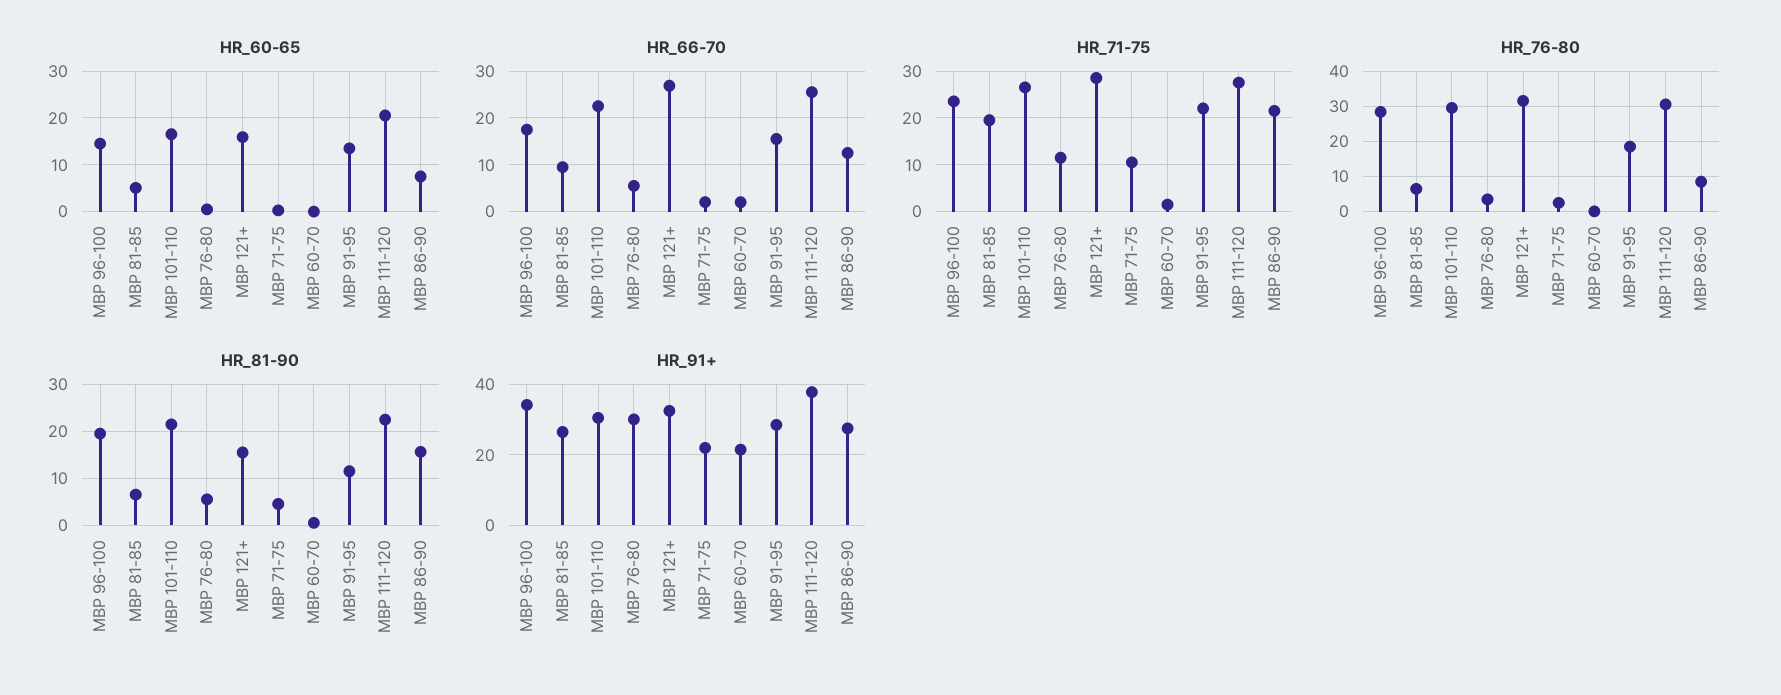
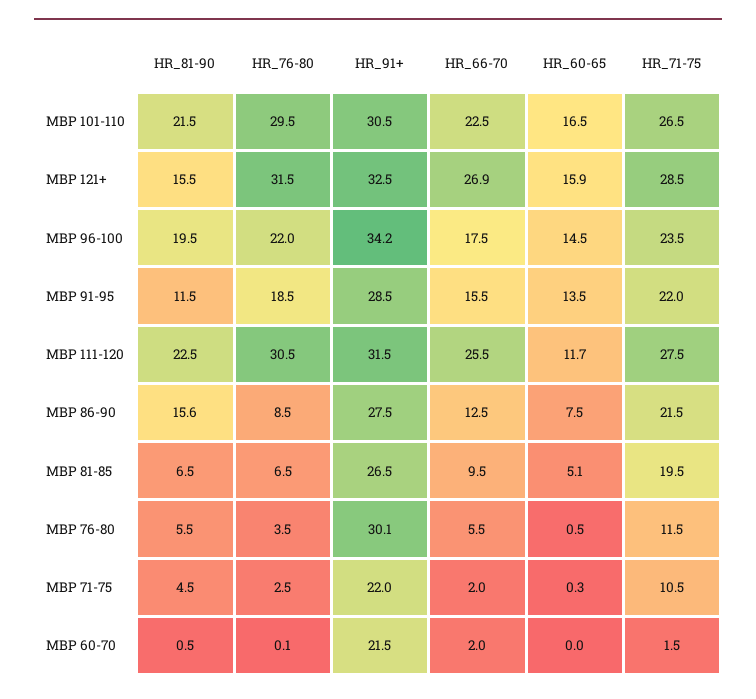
  {
    "HR_60-65": {
      "MBP 96-100": 14.5,
      "MBP 81-85": 5.1,
      "MBP 101-110": 16.5,
      "MBP 76-80": 0.5,
      "MBP 121+": 15.9,
      "MBP 71-75": 0.3,
      "MBP 60-70": 0,
      "MBP 91-95": 13.5,
-     "MBP 111-120": 20,
+     "MBP 111-120": 11.7,
      "MBP 86-90": 7.5
    },
    "HR_66-70": {
      "MBP 96-100": 17.5,
      "MBP 81-85": 9.5,
      "MBP 101-110": 22.5,
      "MBP 76-80": 5.5,
      "MBP 121+": 26.9,
      "MBP 71-75": 2,
      "MBP 60-70": 2,
      "MBP 91-95": 15.5,
      "MBP 111-120": 25.5,
      "MBP 86-90": 12.5
    },
    "HR_71-75": {
      "MBP 96-100": 23.5,
      "MBP 81-85": 19.5,
      "MBP 101-110": 26.5,
      "MBP 76-80": 11.5,
      "MBP 121+": 28.5,
      "MBP 71-75": 10.5,
      "MBP 60-70": 1.5,
      "MBP 91-95": 22,
      "MBP 111-120": 27.5,
      "MBP 86-90": 21.5
    },
    "HR_76-80": {
-     "MBP 96-100": 28,
+     "MBP 96-100": 22,
      "MBP 81-85": 6.5,
      "MBP 101-110": 29.5,
      "MBP 76-80": 3.5,
      "MBP 121+": 31.5,
      "MBP 71-75": 2.5,
      "MBP 60-70": 0.1,
      "MBP 91-95": 18.5,
      "MBP 111-120": 30.5,
      "MBP 86-90": 8.5
    },
    "HR_81-90": {
      "MBP 96-100": 19.5,
      "MBP 81-85": 6.5,
      "MBP 101-110": 21.5,
      "MBP 76-80": 5.5,
      "MBP 121+": 15.5,
      "MBP 71-75": 4.5,
      "MBP 60-70": 0.5,
      "MBP 91-95": 11.5,
      "MBP 111-120": 22.5,
      "MBP 86-90": 15.6
    },
    "HR_91+": {
      "MBP 96-100": 34.2,
      "MBP 81-85": 26.5,
      "MBP 101-110": 30.5,
      "MBP 76-80": 30.1,
      "MBP 121+": 32.5,
      "MBP 71-75": 22,
      "MBP 60-70": 21.5,
      "MBP 91-95": 28.5,
-     "MBP 111-120": 38,
+     "MBP 111-120": 31.5,
      "MBP 86-90": 27.5
    }
  }

